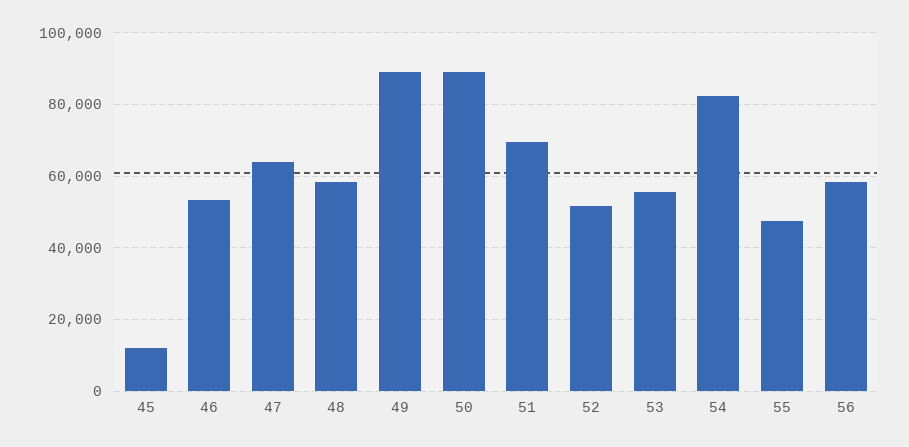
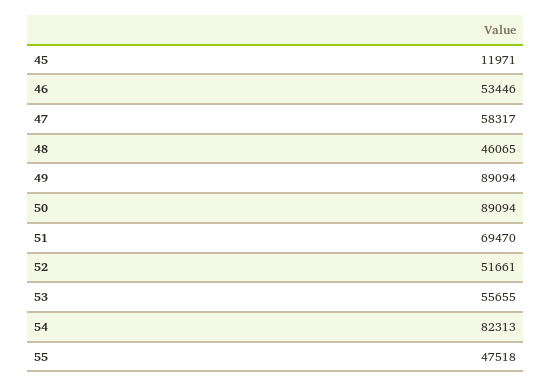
  {
    "45": 11971,
    "46": 53446,
-   "47": 64000,
+   "47": 58317,
-   "48": 58000,
+   "48": 46065,
    "49": 89094,
    "50": 89094,
    "51": 69470,
    "52": 51661,
    "53": 55655,
    "54": 82313,
-   "55": 47518,
+   "55": 47518
-   "56": 58000
  }

